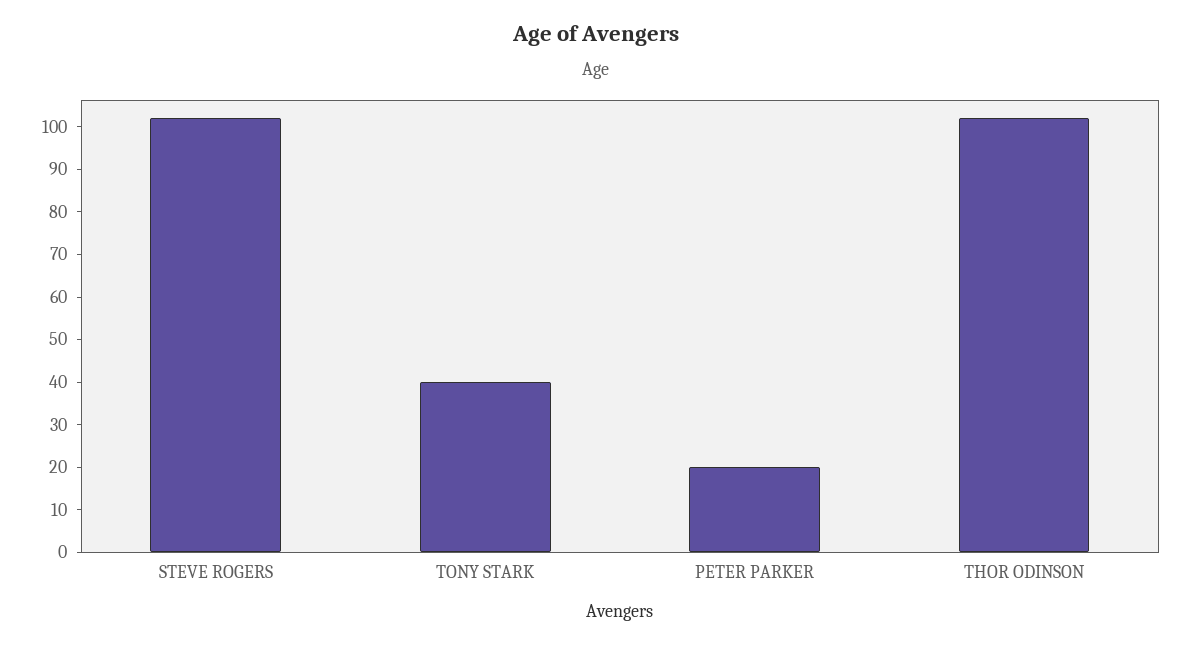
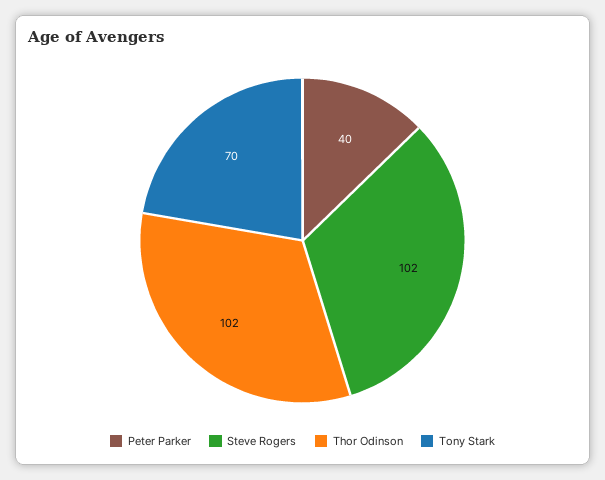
  {
    "STEVE ROGERS": 102,
-   "TONY STARK": 40,
+   "TONY STARK": 70,
-   "PETER PARKER": 20,
+   "PETER PARKER": 40,
    "THOR ODINSON": 102
  }

